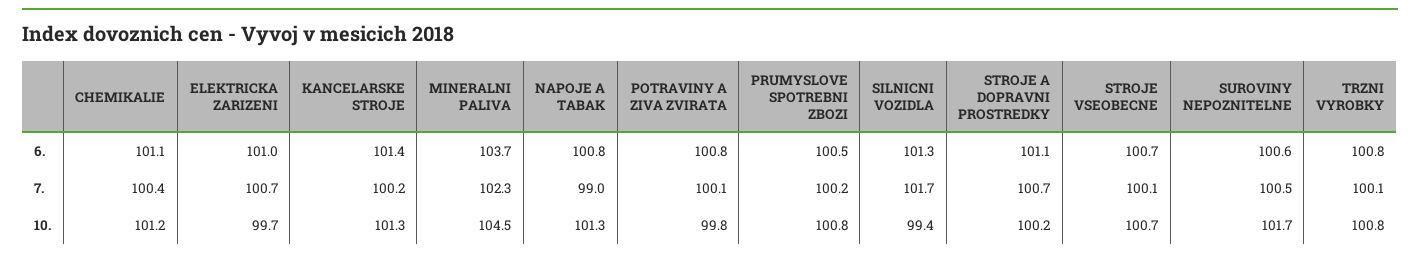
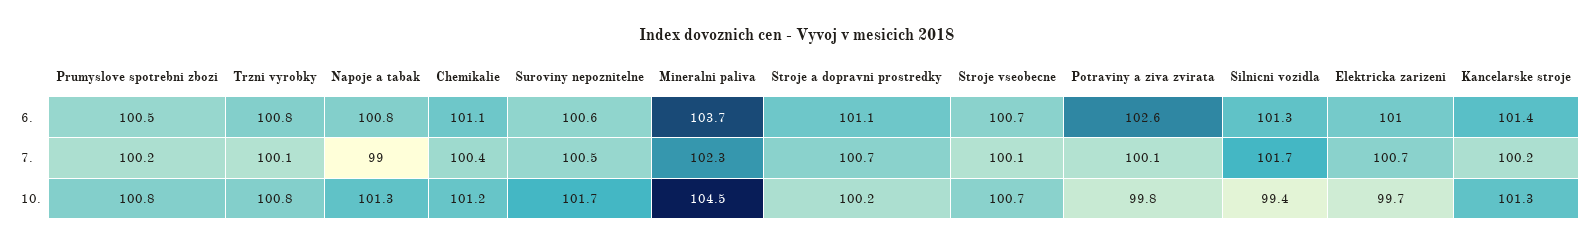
  {
    "CHEMIKALIE": {
      "6.": 101.1,
      "7.": 100.4,
      "10.": 101.2
    },
    "ELEKTRICKA ZARIZENI": {
      "6.": 101,
      "7.": 100.7,
      "10.": 99.7
    },
    "KANCELARSKE STROJE": {
      "6.": 101.4,
      "7.": 100.2,
      "10.": 101.3
    },
    "MINERALNI PALIVA": {
      "6.": 103.7,
      "7.": 102.3,
      "10.": 104.5
    },
    "NAPOJE A TABAK": {
      "6.": 100.8,
      "7.": 99,
      "10.": 101.3
    },
    "POTRAVINY A ZIVA ZVIRATA": {
-     "6.": 100.8,
+     "6.": 102.6,
      "7.": 100.1,
      "10.": 99.8
    },
    "PRUMYSLOVE SPOTREBNI ZBOZI": {
      "6.": 100.5,
      "7.": 100.2,
      "10.": 100.8
    },
    "SILNICNI VOZIDLA": {
      "6.": 101.3,
      "7.": 101.7,
      "10.": 99.4
    },
    "STROJE A DOPRAVNI PROSTREDKY": {
      "6.": 101.1,
      "7.": 100.7,
      "10.": 100.2
    },
    "STROJE VSEOBECNE": {
      "6.": 100.7,
      "7.": 100.1,
      "10.": 100.7
    },
    "SUROVINY NEPOZNITELNE": {
      "6.": 100.6,
      "7.": 100.5,
      "10.": 101.7
    },
    "TRZNI VYROBKY": {
      "6.": 100.8,
      "7.": 100.1,
      "10.": 100.8
    }
  }

